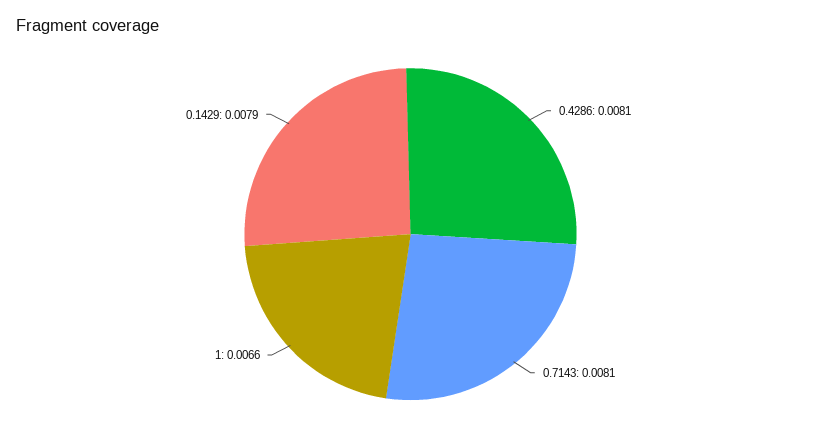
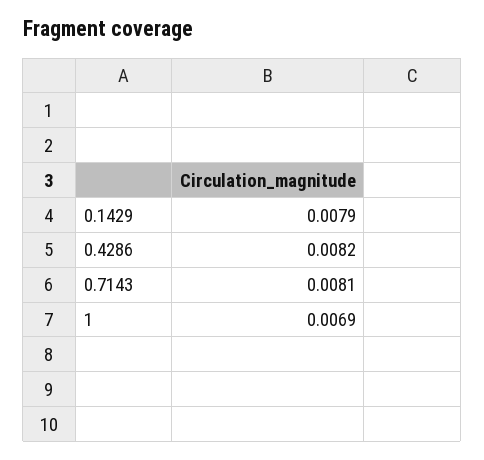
  {
-   "0.4286": 0.0081,
+   "0.4286": 0.0082,
    "0.7143": 0.0081,
-   "1": 0.0066,
+   "1": 0.0069,
    "0.1429": 0.0079
  }

